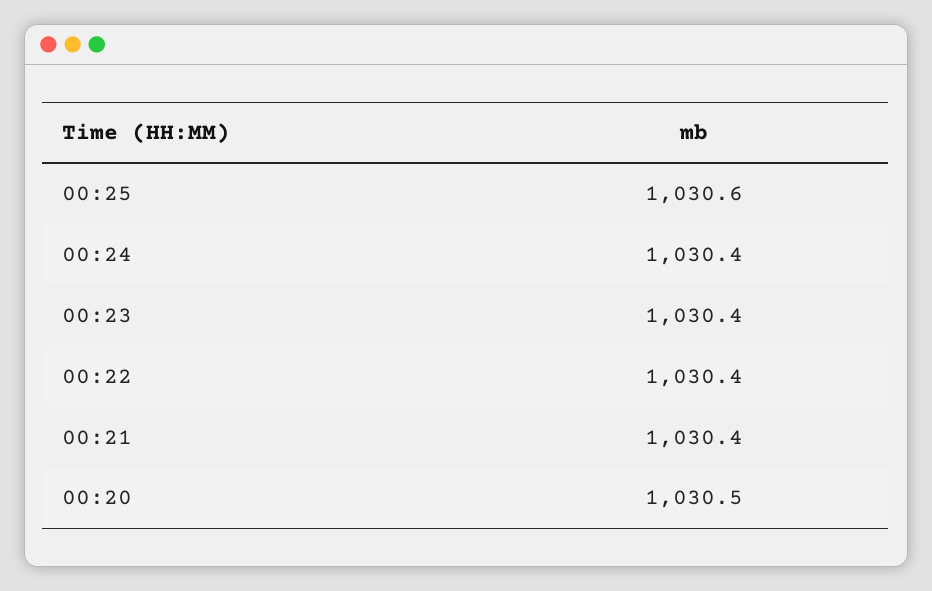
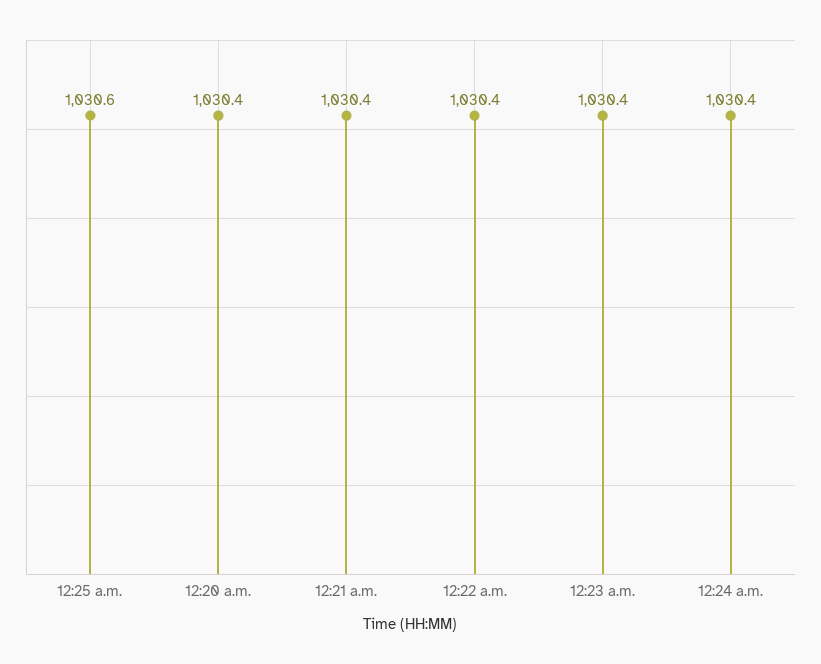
  {
    "00:25": 1030.6,
    "00:24": 1030.4,
    "00:23": 1030.4,
    "00:22": 1030.4,
    "00:21": 1030.4,
-   "00:20": 1030.5
+   "00:20": 1030.4
  }

